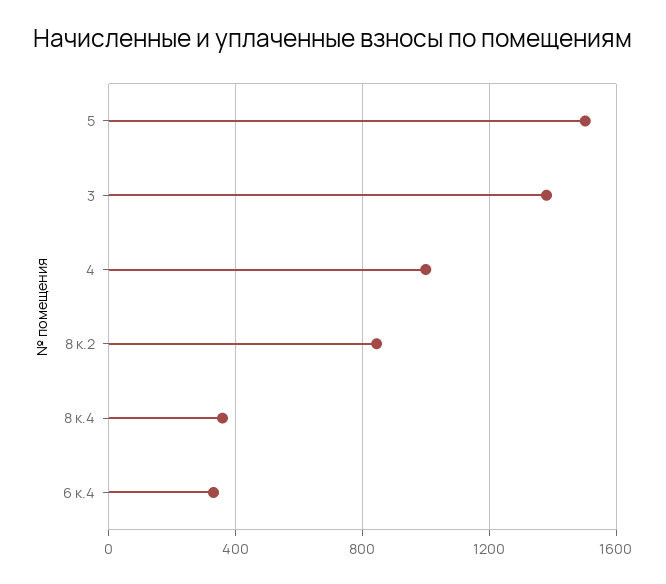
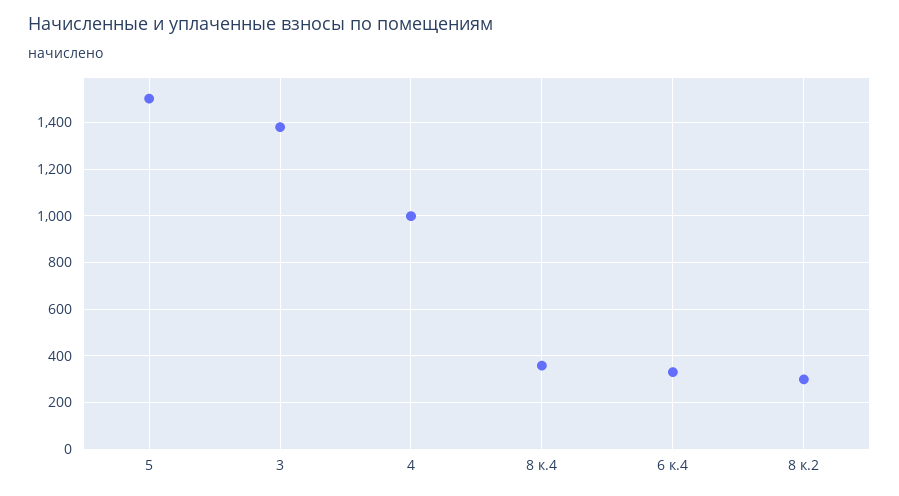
  {
    "5": 1500,
    "3": 1400,
    "4": 1000,
-   "8 к.2": 850,
+   "8 к.2": 300,
    "8 к.4": 350,
    "6 к.4": 350
  }

